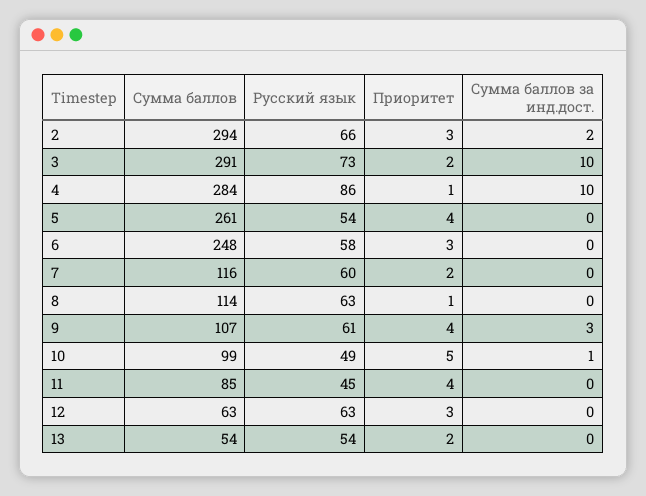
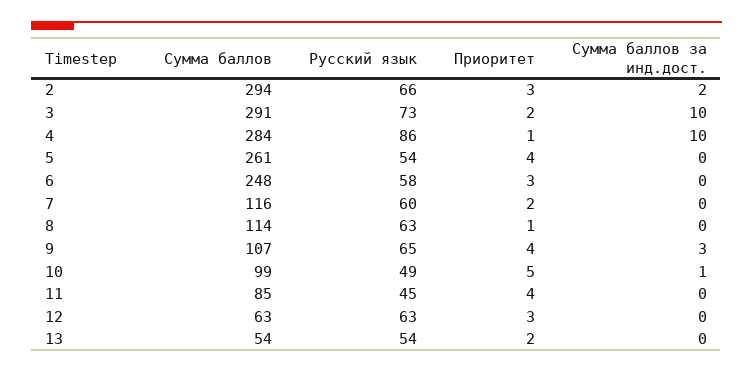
  {
    "Сумма баллов": {
      "2": 294,
      "3": 291,
      "4": 284,
      "5": 261,
      "6": 248,
      "7": 116,
      "8": 114,
      "9": 107,
      "10": 99,
      "11": 85,
      "12": 63,
      "13": 54
    },
    "Русский язык": {
      "2": 66,
      "3": 73,
      "4": 86,
      "5": 54,
      "6": 58,
      "7": 60,
      "8": 63,
-     "9": 61,
+     "9": 65,
      "10": 49,
      "11": 45,
      "12": 63,
      "13": 54
    },
    "Приоритет": {
      "2": 3,
      "3": 2,
      "4": 1,
      "5": 4,
      "6": 3,
      "7": 2,
      "8": 1,
      "9": 4,
      "10": 5,
      "11": 4,
      "12": 3,
      "13": 2
    },
    "Сумма баллов за инд.дост.": {
      "2": 2,
      "3": 10,
      "4": 10,
      "5": 0,
      "6": 0,
      "7": 0,
      "8": 0,
      "9": 3,
      "10": 1,
      "11": 0,
      "12": 0,
      "13": 0
    }
  }

